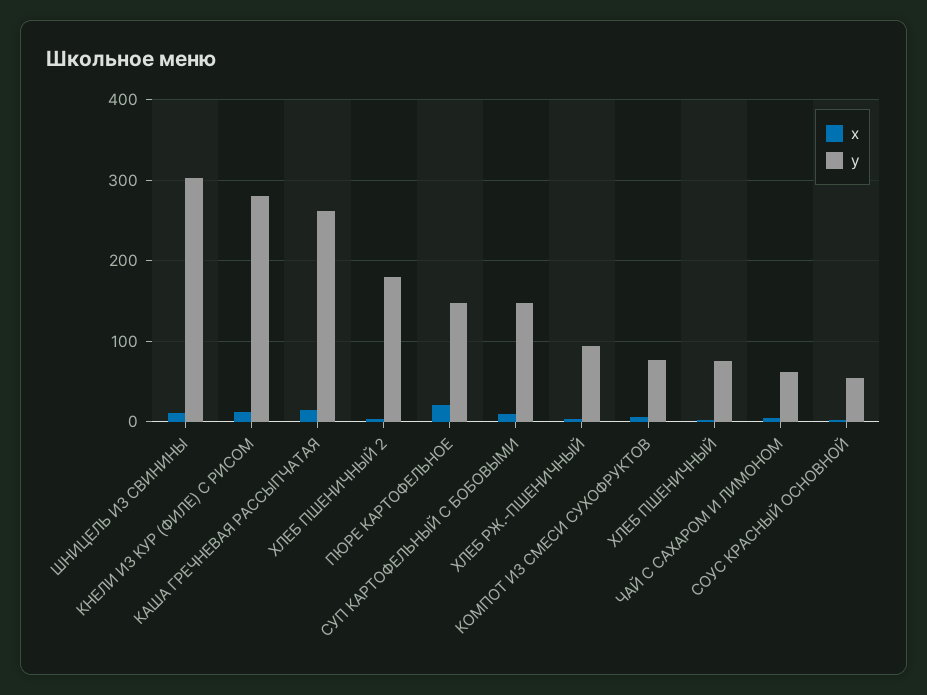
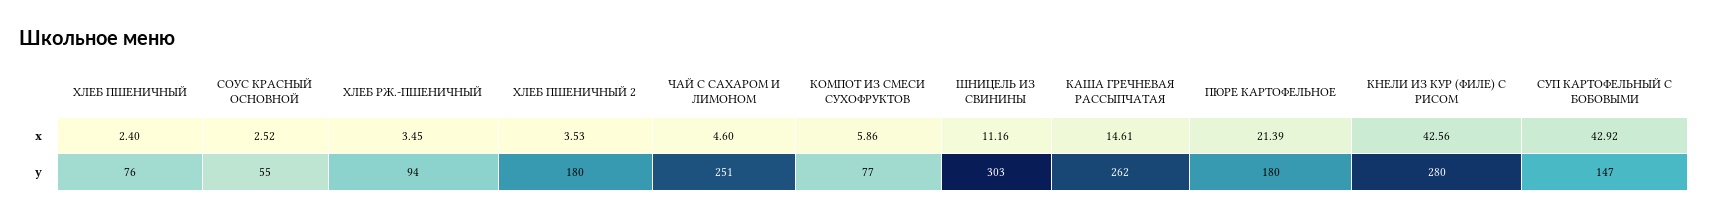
  {
    "x": {
      "ШНИЦЕЛЬ ИЗ СВИНИНЫ": 11.16,
-     "КНЕЛИ ИЗ КУР (ФИЛЕ) С РИСОМ": 10,
+     "КНЕЛИ ИЗ КУР (ФИЛЕ) С РИСОМ": 42.56,
      "КАША ГРЕЧНЕВАЯ РАССЫПЧАТАЯ": 14.61,
      "ХЛЕБ ПШЕНИЧНЫЙ 2": 3.53,
      "ПЮРЕ КАРТОФЕЛЬНОЕ": 21.39,
-     "СУП КАРТОФЕЛЬНЫЙ С БОБОВЫМИ": 10,
+     "СУП КАРТОФЕЛЬНЫЙ С БОБОВЫМИ": 42.92,
      "ХЛЕБ РЖ.-ПШЕНИЧНЫЙ": 3.45,
      "КОМПОТ ИЗ СМЕСИ СУХОФРУКТОВ": 5.86,
      "ХЛЕБ ПШЕНИЧНЫЙ": 2.4,
      "ЧАЙ С САХАРОМ И ЛИМОНОМ": 4.6,
      "СОУС КРАСНЫЙ ОСНОВНОЙ": 2.52
    },
    "y": {
      "ШНИЦЕЛЬ ИЗ СВИНИНЫ": 303,
      "КНЕЛИ ИЗ КУР (ФИЛЕ) С РИСОМ": 280,
      "КАША ГРЕЧНЕВАЯ РАССЫПЧАТАЯ": 262,
      "ХЛЕБ ПШЕНИЧНЫЙ 2": 180,
-     "ПЮРЕ КАРТОФЕЛЬНОЕ": 150,
+     "ПЮРЕ КАРТОФЕЛЬНОЕ": 180,
      "СУП КАРТОФЕЛЬНЫЙ С БОБОВЫМИ": 147,
      "ХЛЕБ РЖ.-ПШЕНИЧНЫЙ": 94,
      "КОМПОТ ИЗ СМЕСИ СУХОФРУКТОВ": 77,
      "ХЛЕБ ПШЕНИЧНЫЙ": 76,
-     "ЧАЙ С САХАРОМ И ЛИМОНОМ": 60,
+     "ЧАЙ С САХАРОМ И ЛИМОНОМ": 251,
      "СОУС КРАСНЫЙ ОСНОВНОЙ": 55
    }
  }

